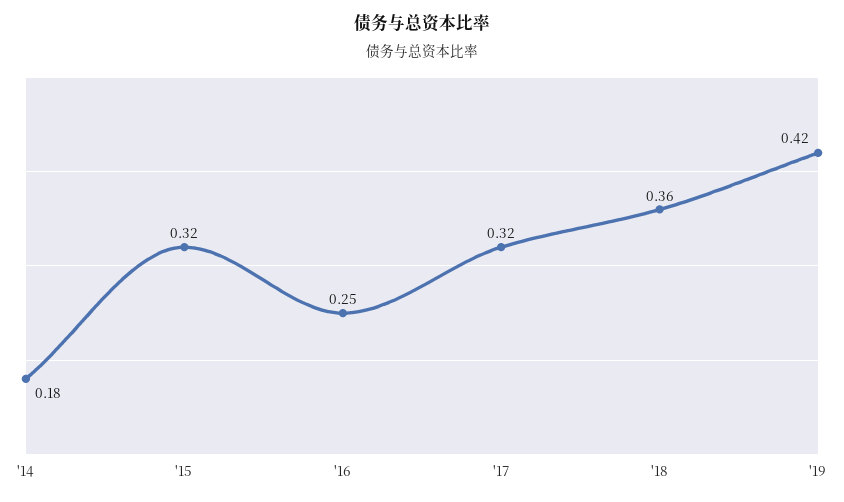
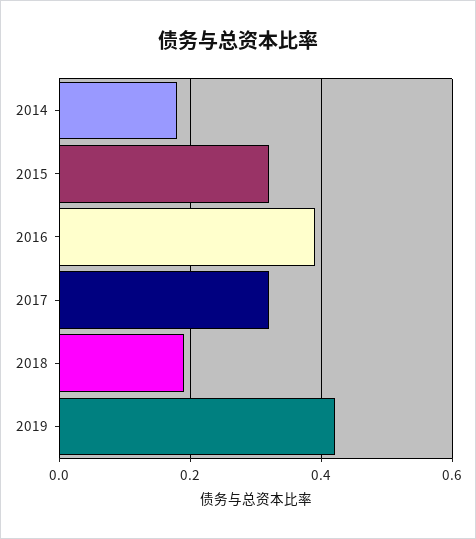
  {
    "'14": 0.18,
    "'15": 0.32,
-   "'16": 0.25,
+   "'16": 0.4,
    "'17": 0.32,
-   "'18": 0.36,
+   "'18": 0.2,
    "'19": 0.42
  }

